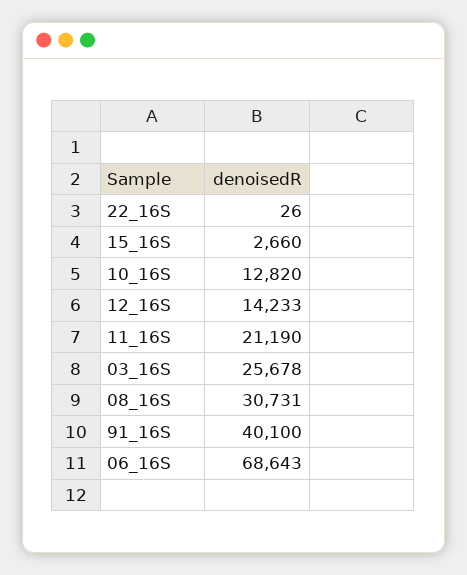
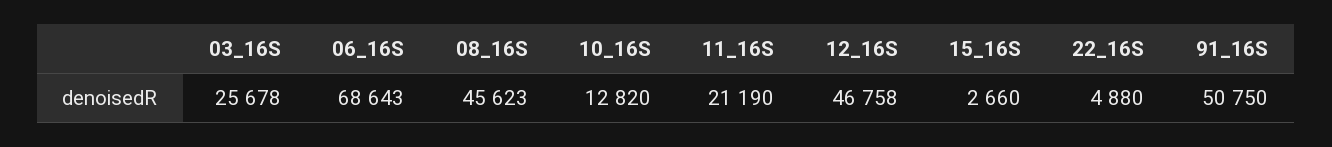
  {
-   "22_16S": 26,
+   "22_16S": 4880,
    "15_16S": 2660,
    "10_16S": 12820,
-   "12_16S": 14233,
+   "12_16S": 46758,
    "11_16S": 21190,
    "03_16S": 25678,
-   "08_16S": 30731,
+   "08_16S": 45623,
-   "91_16S": 40100,
+   "91_16S": 50750,
    "06_16S": 68643
  }

